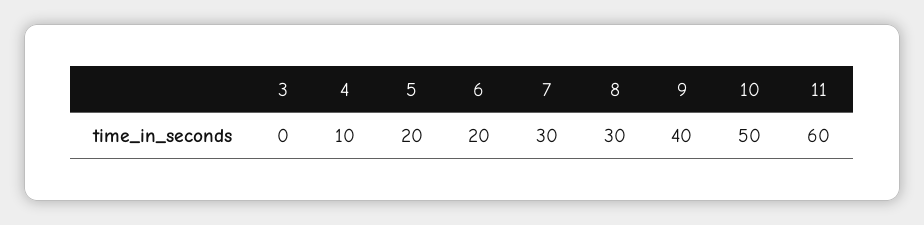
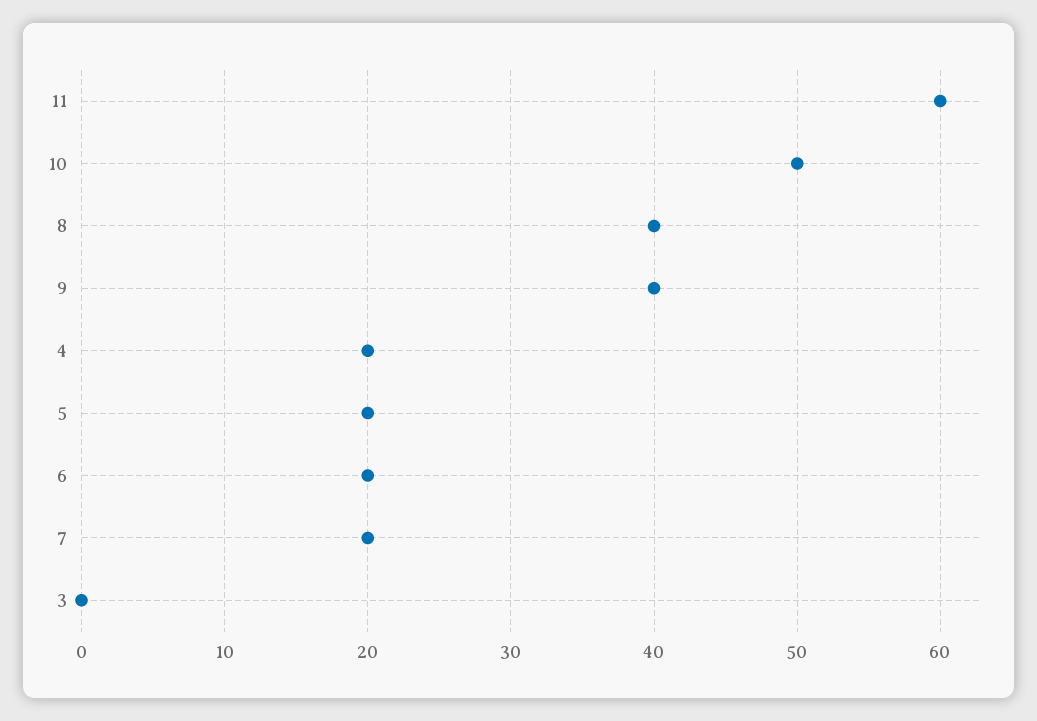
  {
    "3": 0,
-   "4": 10,
+   "4": 20,
    "5": 20,
    "6": 20,
-   "7": 30,
+   "7": 20,
-   "8": 30,
+   "8": 40,
    "9": 40,
    "10": 50,
    "11": 60
  }

